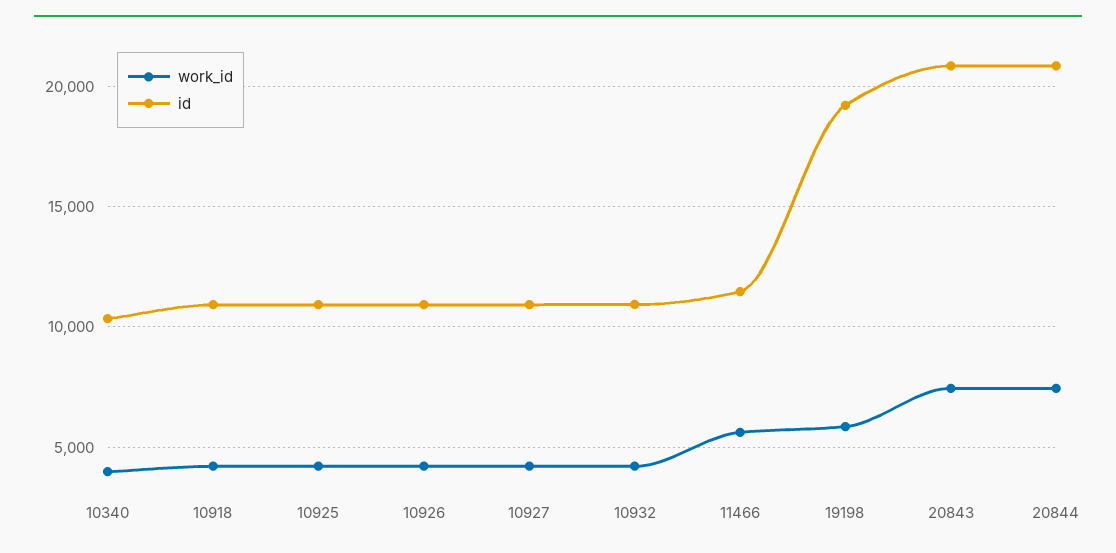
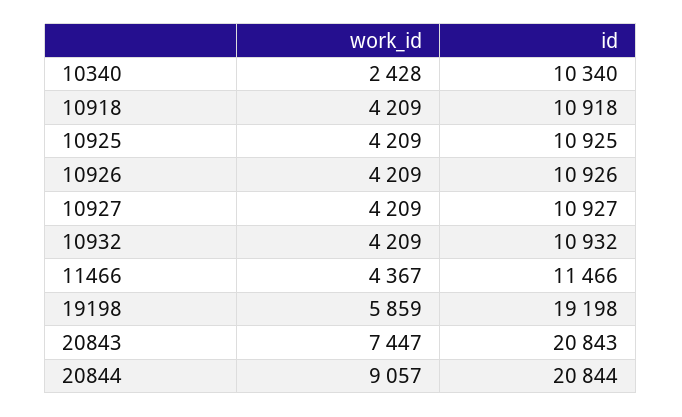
  {
    "work_id": {
-     "10340": 4000,
+     "10340": 2428,
      "10918": 4209,
      "10925": 4209,
      "10926": 4209,
      "10927": 4209,
      "10932": 4209,
-     "11466": 5500,
+     "11466": 4367,
      "19198": 5859,
      "20843": 7447,
-     "20844": 7500
+     "20844": 9057
    },
    "id": {
      "10340": 10340,
      "10918": 10918,
      "10925": 10925,
      "10926": 10926,
      "10927": 10927,
      "10932": 10932,
      "11466": 11466,
      "19198": 19198,
      "20843": 20843,
      "20844": 20844
    }
  }

